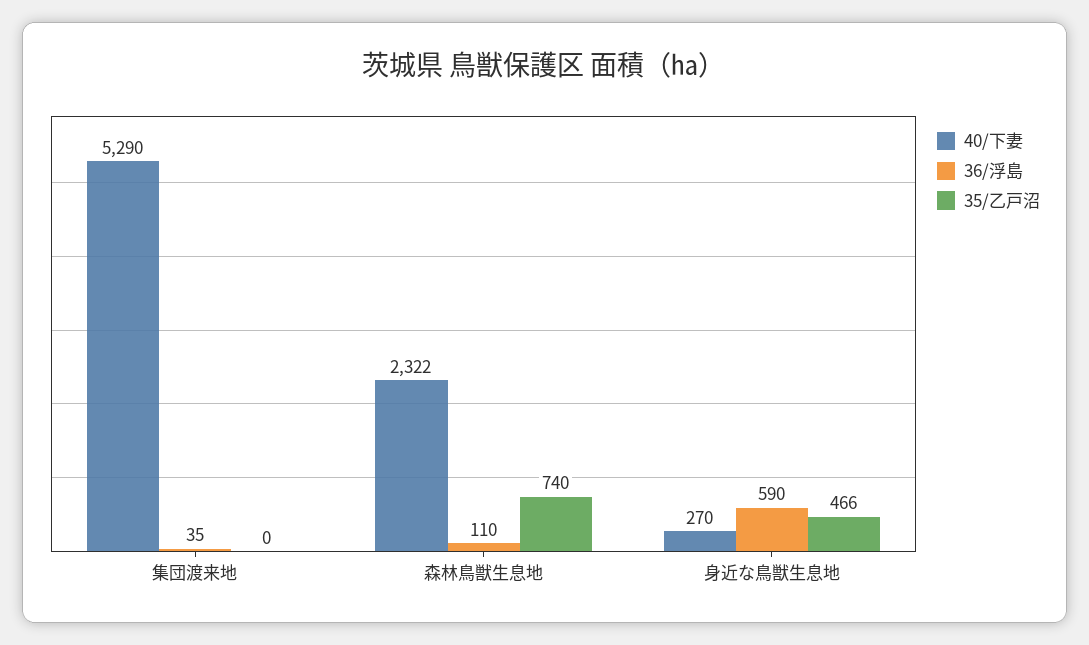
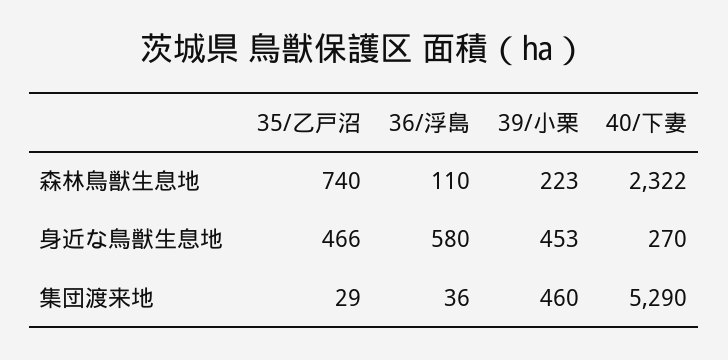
  {
    "40/下妻": {
      "集団渡来地": 5290,
      "森林鳥獣生息地": 2322,
      "身近な鳥獣生息地": 270
    },
    "36/浮島": {
-     "集団渡来地": 35,
+     "集団渡来地": 36,
      "森林鳥獣生息地": 110,
-     "身近な鳥獣生息地": 590
+     "身近な鳥獣生息地": 580
    },
    "35/乙戸沼": {
-     "集団渡来地": 0,
+     "集団渡来地": 29,
      "森林鳥獣生息地": 740,
      "身近な鳥獣生息地": 466
-   }
+   },
+   "39/小栗": {
+     "森林鳥獣生息地": 223,
+     "身近な鳥獣生息地": 453,
+     "集団渡来地": 460
+   }
  }

